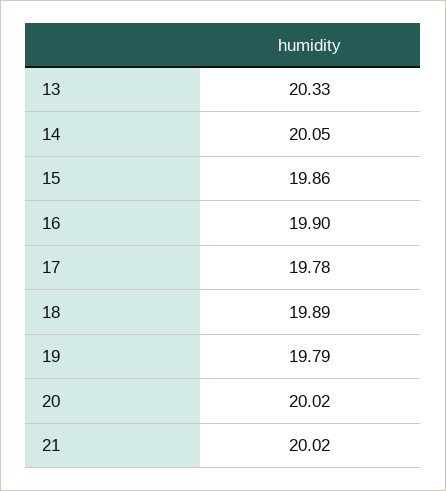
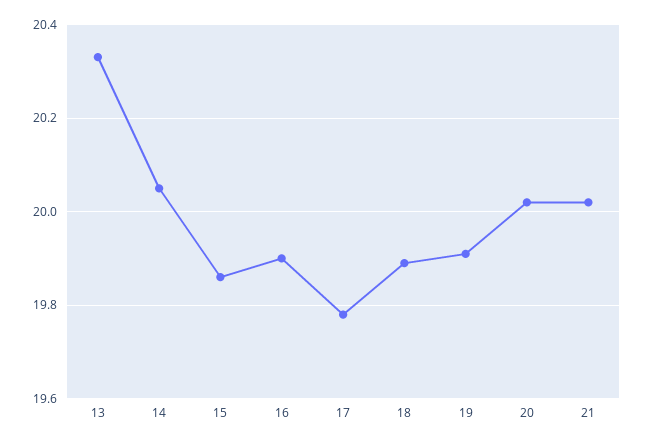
  {
    "13": 20.33,
    "14": 20.05,
    "15": 19.86,
    "16": 19.9,
    "17": 19.78,
    "18": 19.89,
-   "19": 19.79,
+   "19": 19.9,
    "20": 20.02,
    "21": 20.02
  }

